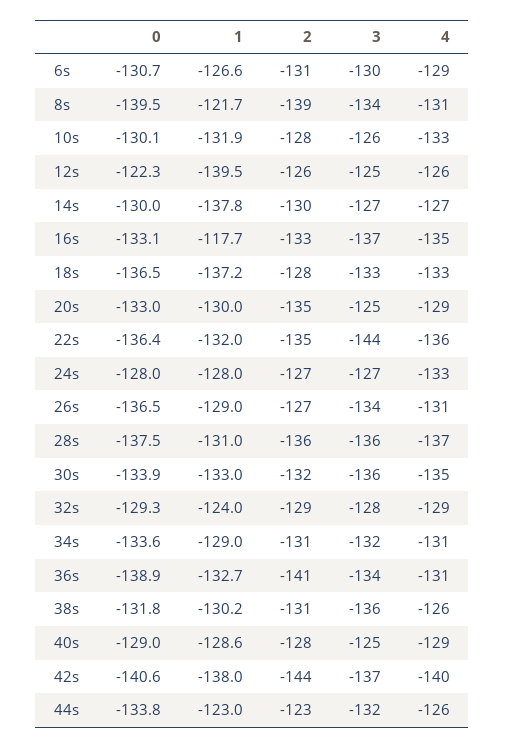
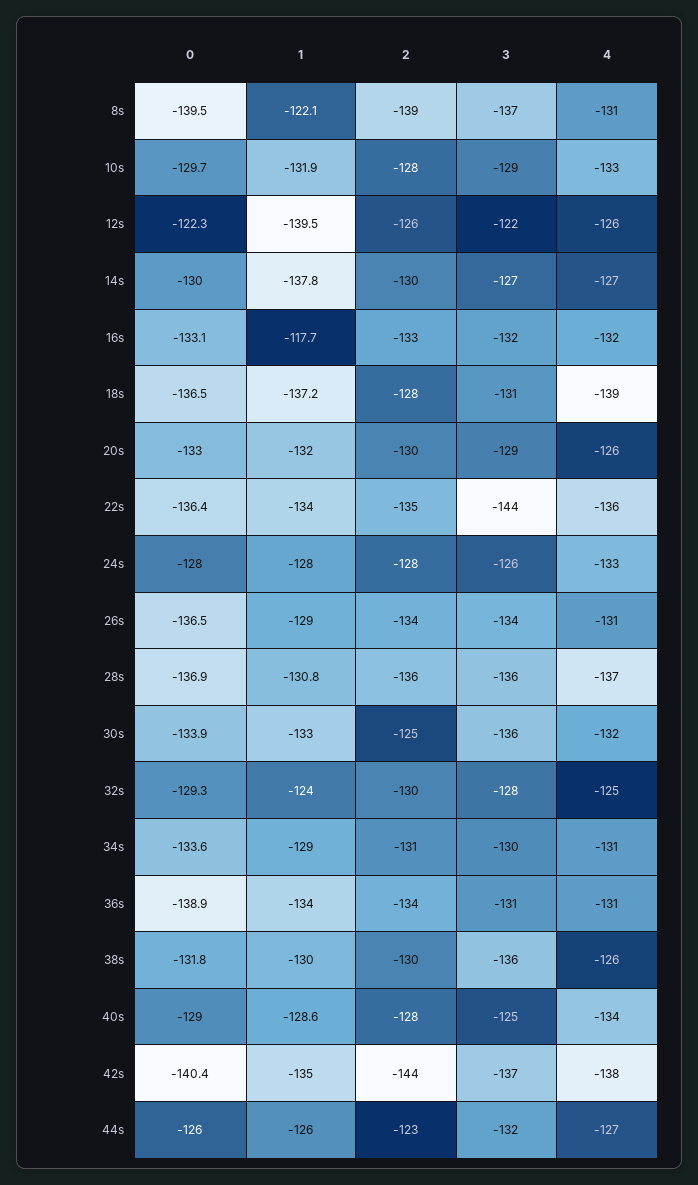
  {
    "0": {
-     "6s": -130.7,
      "8s": -139.5,
-     "10s": -130.1,
+     "10s": -129.7,
      "12s": -122.3,
      "14s": -130,
      "16s": -133.1,
      "18s": -136.5,
      "20s": -133,
      "22s": -136.4,
      "24s": -128,
      "26s": -136.5,
-     "28s": -137.5,
+     "28s": -136.9,
      "30s": -133.9,
      "32s": -129.3,
      "34s": -133.6,
      "36s": -138.9,
      "38s": -131.8,
      "40s": -129,
-     "42s": -140.6,
+     "42s": -140.4,
-     "44s": -133.8
+     "44s": -126
    },
    "1": {
-     "6s": -126.6,
-     "8s": -121.7,
+     "8s": -122.1,
      "10s": -131.9,
      "12s": -139.5,
      "14s": -137.8,
      "16s": -117.7,
      "18s": -137.2,
-     "20s": -130,
+     "20s": -132,
-     "22s": -132,
+     "22s": -134,
      "24s": -128,
      "26s": -129,
-     "28s": -131,
+     "28s": -130.8,
      "30s": -133,
      "32s": -124,
      "34s": -129,
-     "36s": -132.7,
+     "36s": -134,
-     "38s": -130.2,
+     "38s": -130,
      "40s": -128.6,
-     "42s": -138,
+     "42s": -135,
-     "44s": -123
+     "44s": -126
    },
    "2": {
-     "6s": -131,
      "8s": -139,
      "10s": -128,
      "12s": -126,
      "14s": -130,
      "16s": -133,
      "18s": -128,
-     "20s": -135,
+     "20s": -130,
      "22s": -135,
-     "24s": -127,
+     "24s": -128,
-     "26s": -127,
+     "26s": -134,
      "28s": -136,
-     "30s": -132,
+     "30s": -125,
-     "32s": -129,
+     "32s": -130,
      "34s": -131,
-     "36s": -141,
+     "36s": -134,
-     "38s": -131,
+     "38s": -130,
      "40s": -128,
      "42s": -144,
      "44s": -123
    },
    "3": {
-     "6s": -130,
-     "8s": -134,
+     "8s": -137,
-     "10s": -126,
+     "10s": -129,
-     "12s": -125,
+     "12s": -122,
      "14s": -127,
-     "16s": -137,
+     "16s": -132,
-     "18s": -133,
+     "18s": -131,
-     "20s": -125,
+     "20s": -129,
      "22s": -144,
-     "24s": -127,
+     "24s": -126,
      "26s": -134,
      "28s": -136,
      "30s": -136,
      "32s": -128,
-     "34s": -132,
+     "34s": -130,
-     "36s": -134,
+     "36s": -131,
      "38s": -136,
      "40s": -125,
      "42s": -137,
      "44s": -132
    },
    "4": {
-     "6s": -129,
      "8s": -131,
      "10s": -133,
      "12s": -126,
      "14s": -127,
-     "16s": -135,
+     "16s": -132,
-     "18s": -133,
+     "18s": -139,
-     "20s": -129,
+     "20s": -126,
      "22s": -136,
      "24s": -133,
      "26s": -131,
      "28s": -137,
-     "30s": -135,
+     "30s": -132,
-     "32s": -129,
+     "32s": -125,
      "34s": -131,
      "36s": -131,
      "38s": -126,
-     "40s": -129,
+     "40s": -134,
-     "42s": -140,
+     "42s": -138,
-     "44s": -126
+     "44s": -127
    }
  }

